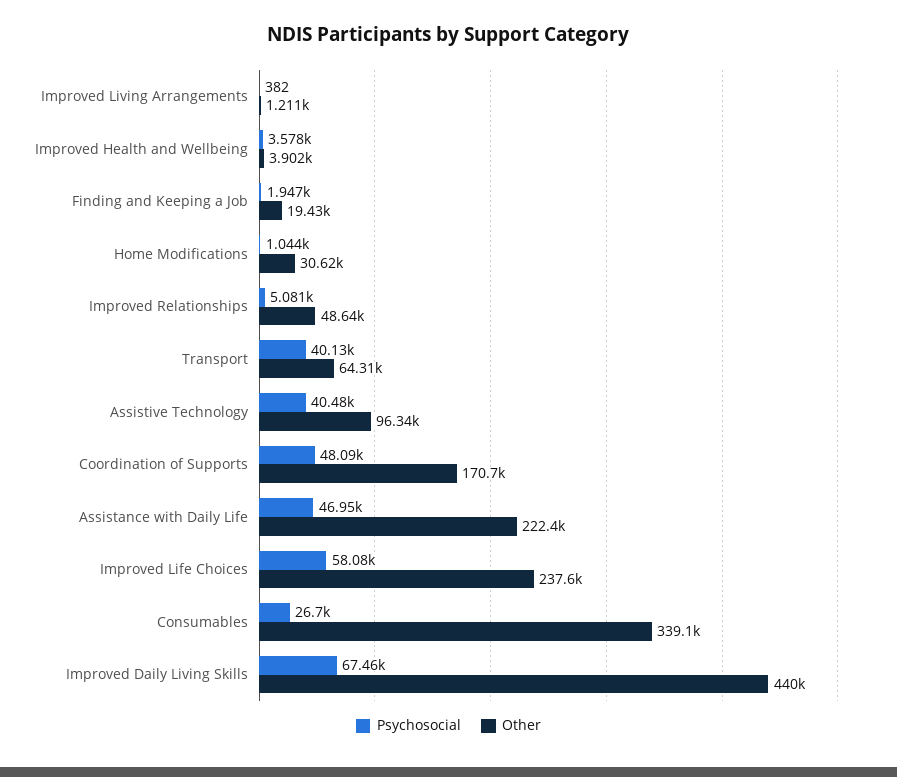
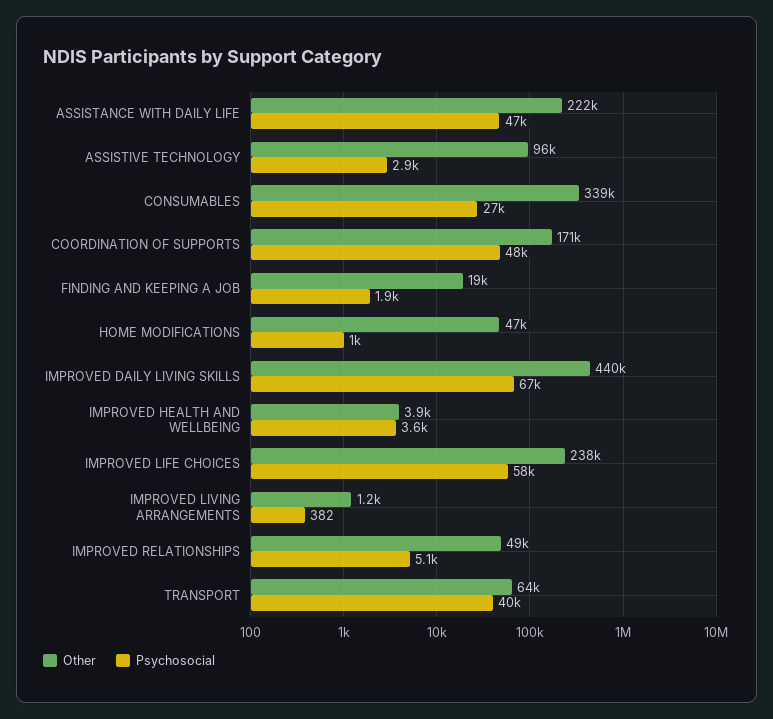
  {
    "Psychosocial": {
      "Improved Living Arrangements": 382,
      "Improved Health and Wellbeing": 3578,
      "Finding and Keeping a Job": 1947,
      "Home Modifications": 1044,
      "Improved Relationships": 5081,
      "Transport": 40130,
-     "Assistive Technology": 40480,
+     "Assistive Technology": 2900,
      "Coordination of Supports": 48090,
      "Assistance with Daily Life": 46950,
      "Improved Life Choices": 58080,
      "Consumables": 26700,
      "Improved Daily Living Skills": 67460
    },
    "Other": {
      "Improved Living Arrangements": 1211,
      "Improved Health and Wellbeing": 3902,
      "Finding and Keeping a Job": 19430,
-     "Home Modifications": 30620,
+     "Home Modifications": 47000,
      "Improved Relationships": 48640,
      "Transport": 64310,
      "Assistive Technology": 96340,
      "Coordination of Supports": 170700,
      "Assistance with Daily Life": 222400,
      "Improved Life Choices": 237600,
      "Consumables": 339100,
      "Improved Daily Living Skills": 440000
    }
  }

